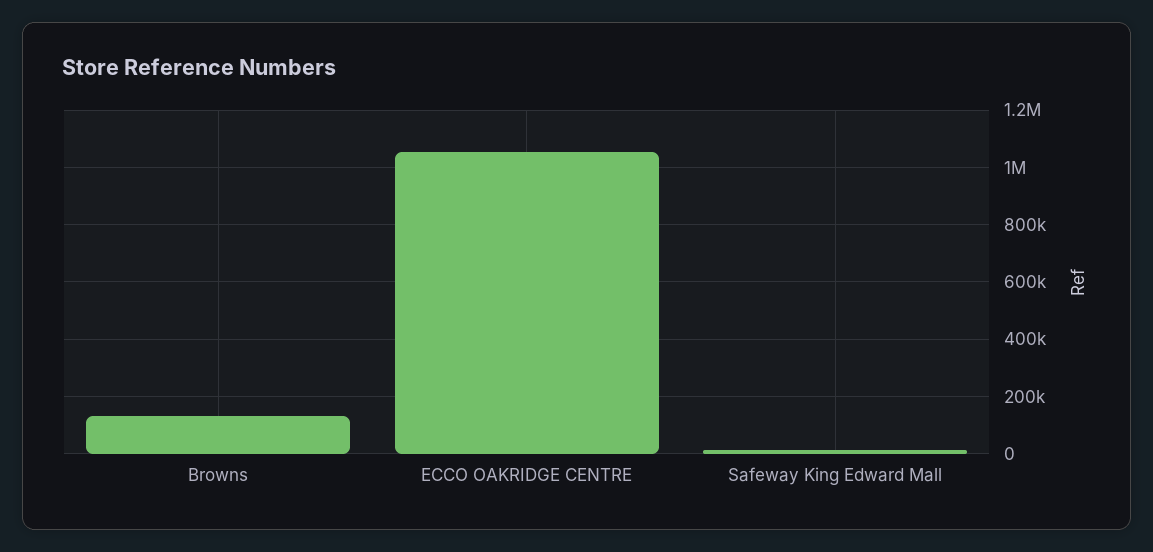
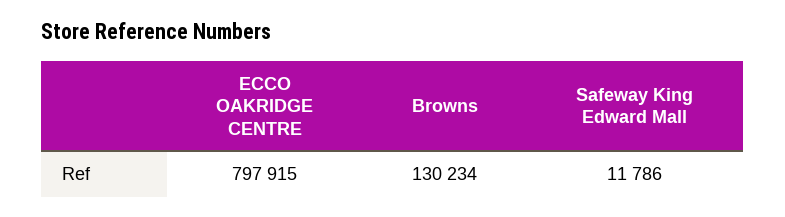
  {
    "Browns": 130234,
-   "ECCO OAKRIDGE CENTRE": 1050000,
+   "ECCO OAKRIDGE CENTRE": 797915,
    "Safeway King Edward Mall": 11786
  }

